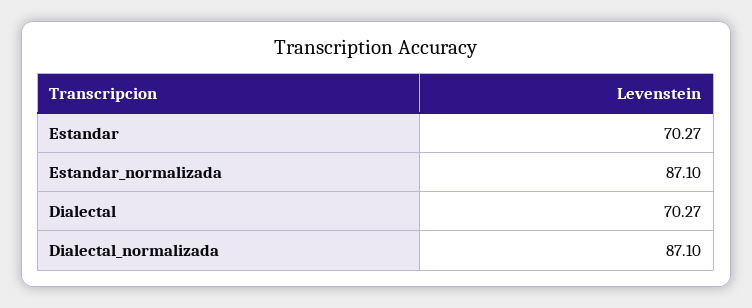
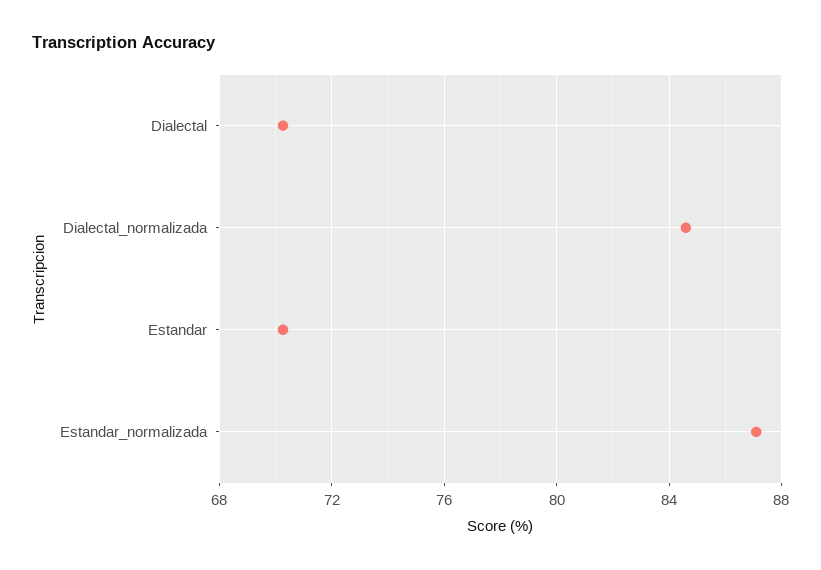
  {
    "Estandar": 70.27,
    "Estandar_normalizada": 87.1,
    "Dialectal": 70.27,
-   "Dialectal_normalizada": 87.1
+   "Dialectal_normalizada": 84.5
  }

